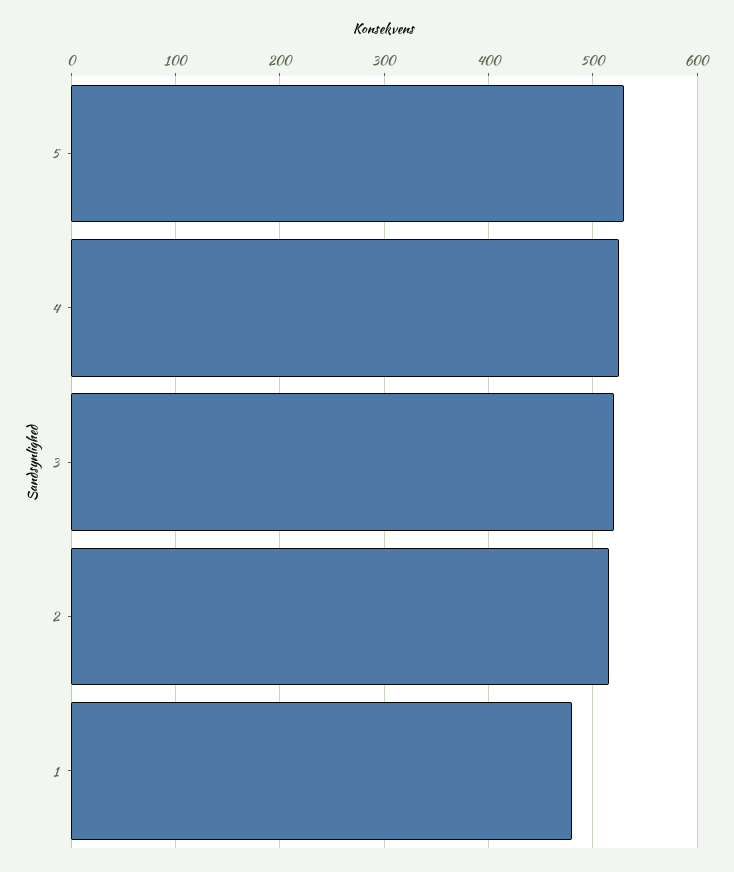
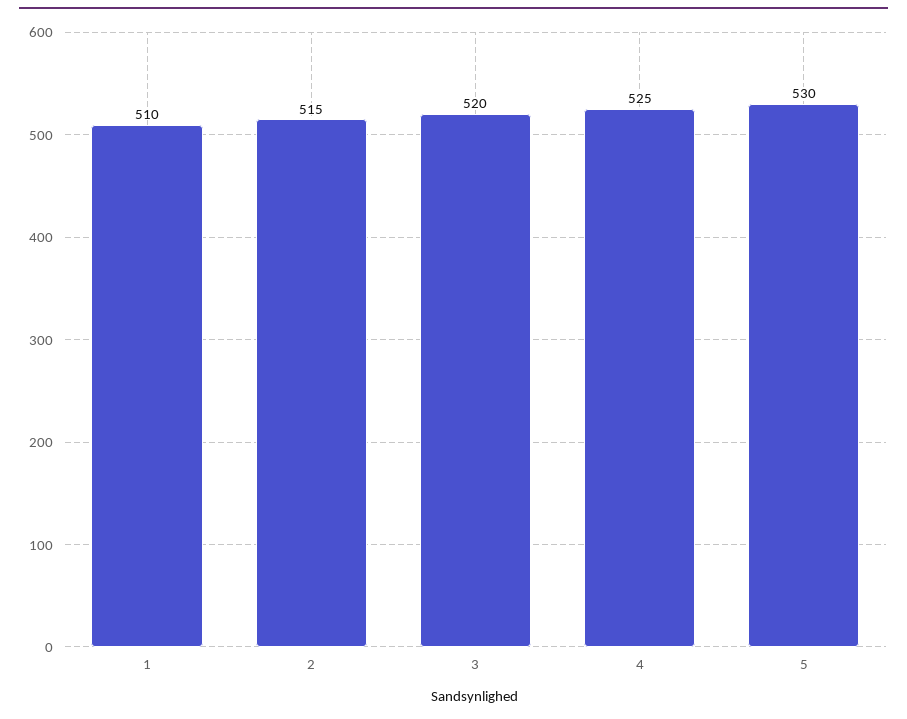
  {
    "5": 530,
    "4": 525,
    "3": 520,
    "2": 515,
-   "1": 480
+   "1": 510
  }

